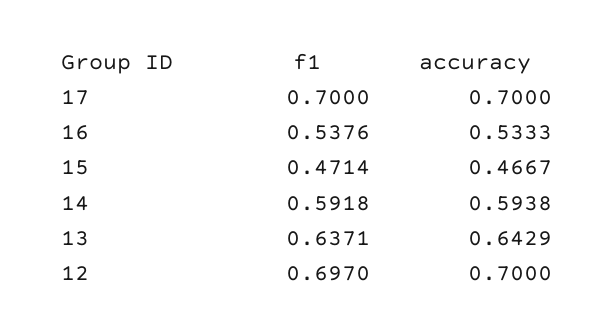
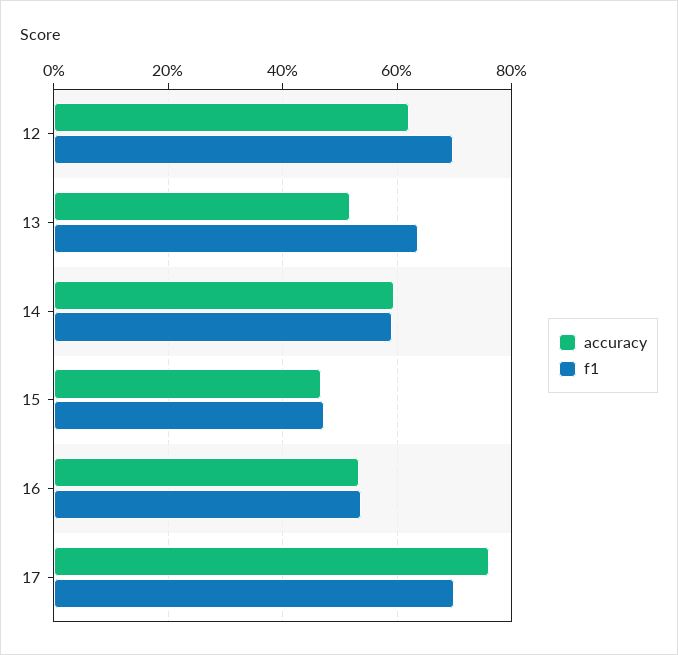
  {
    "f1": {
      "17": 0.7,
      "16": 0.5376,
      "15": 0.4714,
      "14": 0.5918,
      "13": 0.6371,
      "12": 0.697
    },
    "accuracy": {
-     "17": 0.7,
+     "17": 0.76,
      "16": 0.5333,
      "15": 0.4667,
      "14": 0.5938,
-     "13": 0.6429,
+     "13": 0.52,
-     "12": 0.7
+     "12": 0.62
    }
  }

